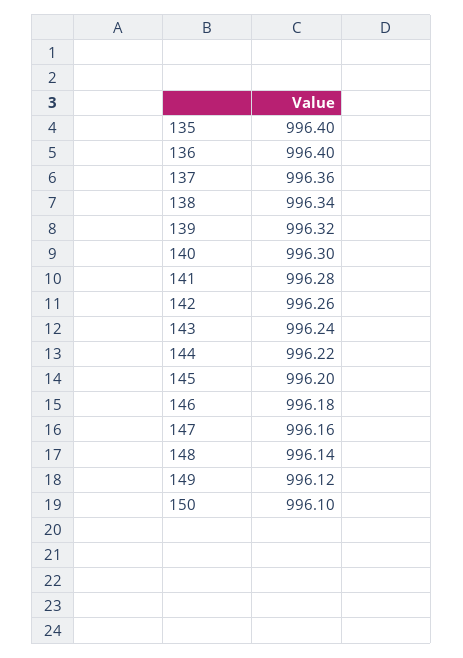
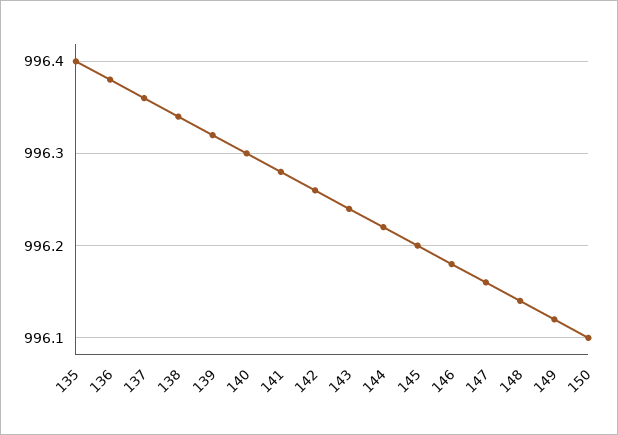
  {
    "135": 996.4,
-   "136": 996.4,
+   "136": 996.38,
    "137": 996.36,
    "138": 996.34,
    "139": 996.32,
    "140": 996.3,
    "141": 996.28,
    "142": 996.26,
    "143": 996.24,
    "144": 996.22,
    "145": 996.2,
    "146": 996.18,
    "147": 996.16,
    "148": 996.14,
    "149": 996.12,
    "150": 996.1
  }

